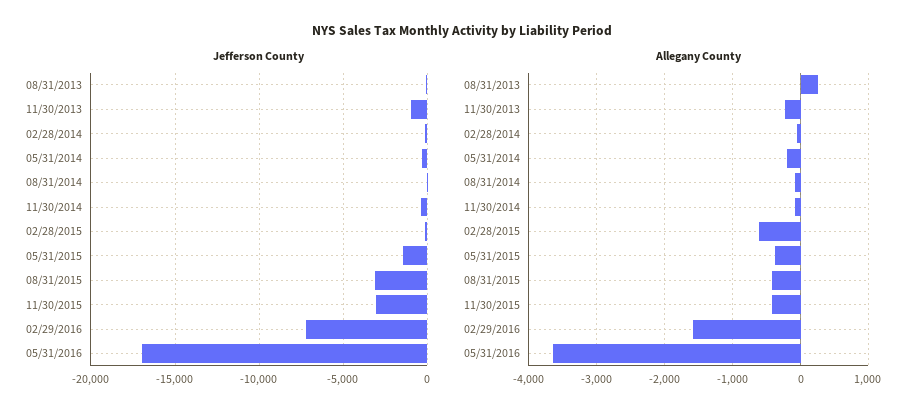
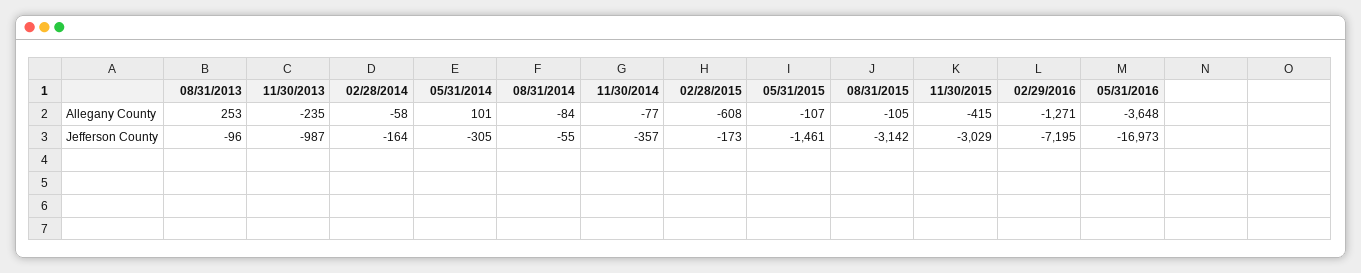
  {
    "Jefferson County": {
      "08/31/2013": -96,
      "11/30/2013": -987,
      "02/28/2014": -164,
      "05/31/2014": -305,
      "08/31/2014": -55,
      "11/30/2014": -357,
      "02/28/2015": -173,
      "05/31/2015": -1461,
      "08/31/2015": -3142,
      "11/30/2015": -3029,
      "02/29/2016": -7195,
      "05/31/2016": -16973
    },
    "Allegany County": {
      "08/31/2013": 253,
      "11/30/2013": -235,
      "02/28/2014": -58,
-     "05/31/2014": -200,
+     "05/31/2014": 101,
      "08/31/2014": -84,
      "11/30/2014": -77,
      "02/28/2015": -608,
-     "05/31/2015": -400,
+     "05/31/2015": -107,
-     "08/31/2015": -400,
+     "08/31/2015": -105,
      "11/30/2015": -415,
-     "02/29/2016": -1600,
+     "02/29/2016": -1271,
      "05/31/2016": -3648
    }
  }

